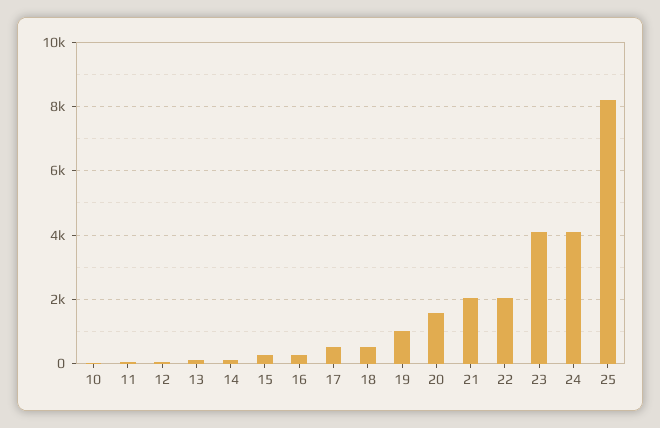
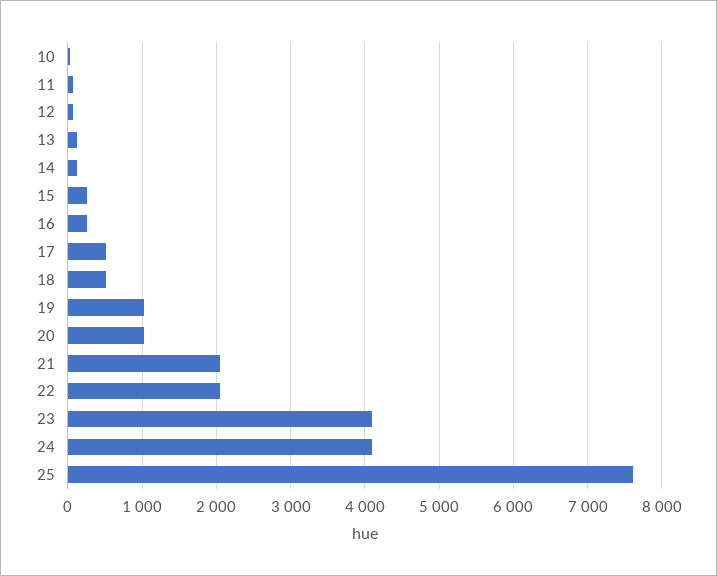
  {
    "10": 0,
    "11": 100,
    "12": 100,
    "13": 100,
    "14": 100,
    "15": 300,
    "16": 300,
    "17": 500,
    "18": 500,
    "19": 1000,
-   "20": 1600,
+   "20": 1000,
    "21": 2000,
    "22": 2000,
    "23": 4100,
    "24": 4100,
-   "25": 8200
+   "25": 7600
  }

